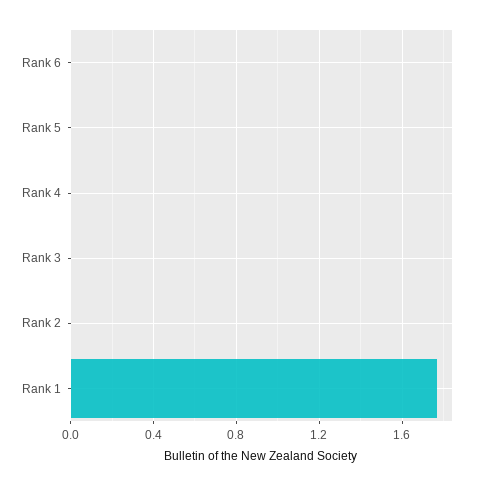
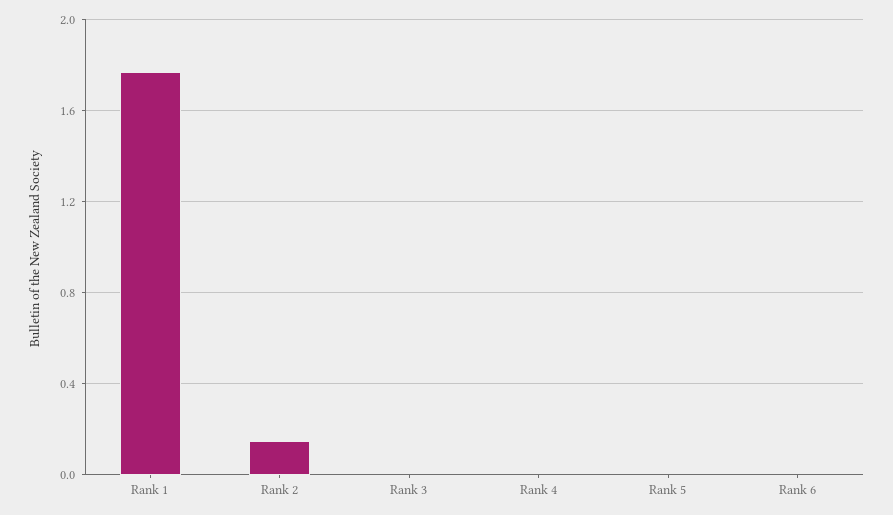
  {
    "Rank 6": 0,
    "Rank 5": 0,
    "Rank 4": 0,
    "Rank 3": 0,
-   "Rank 2": 0,
+   "Rank 2": 0.15,
    "Rank 1": 1.75
  }

